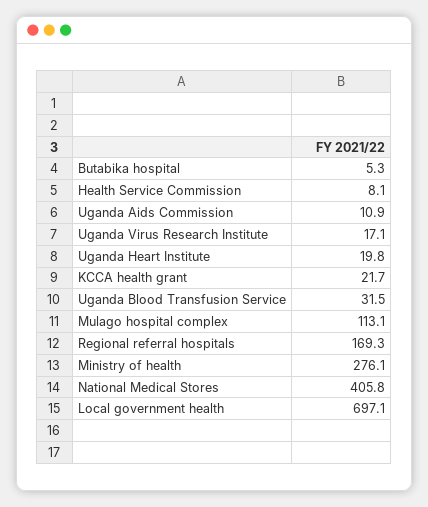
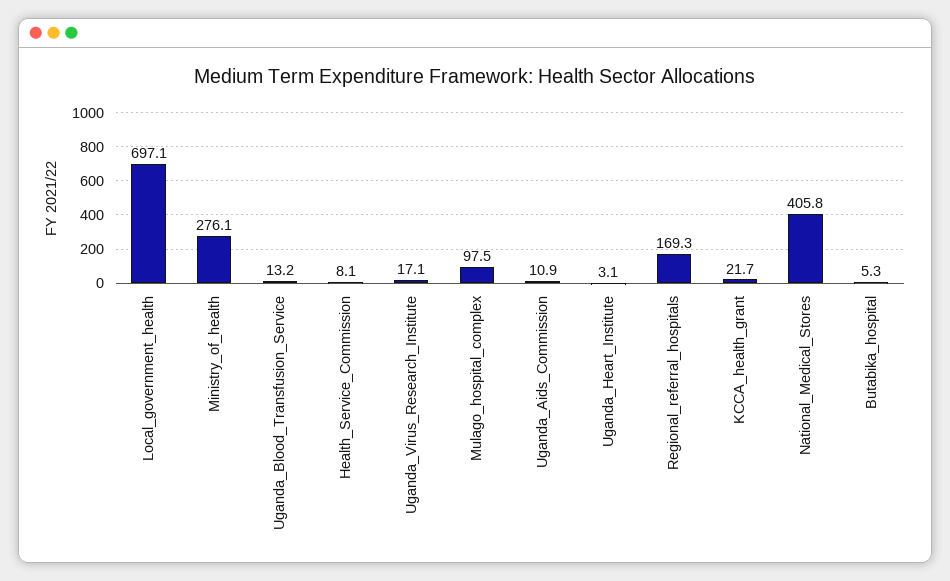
  {
    "Butabika hospital": 5.3,
    "Health Service Commission": 8.1,
    "Uganda Aids Commission": 10.9,
    "Uganda Virus Research Institute": 17.1,
-   "Uganda Heart Institute": 19.8,
+   "Uganda Heart Institute": 3.1,
    "KCCA health grant": 21.7,
-   "Uganda Blood Transfusion Service": 31.5,
+   "Uganda Blood Transfusion Service": 13.2,
-   "Mulago hospital complex": 113.1,
+   "Mulago hospital complex": 97.5,
    "Regional referral hospitals": 169.3,
    "Ministry of health": 276.1,
    "National Medical Stores": 405.8,
    "Local government health": 697.1
  }

